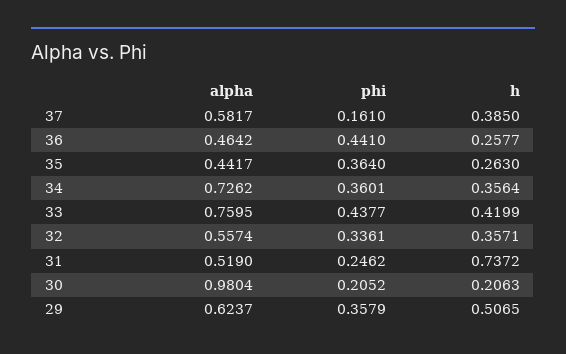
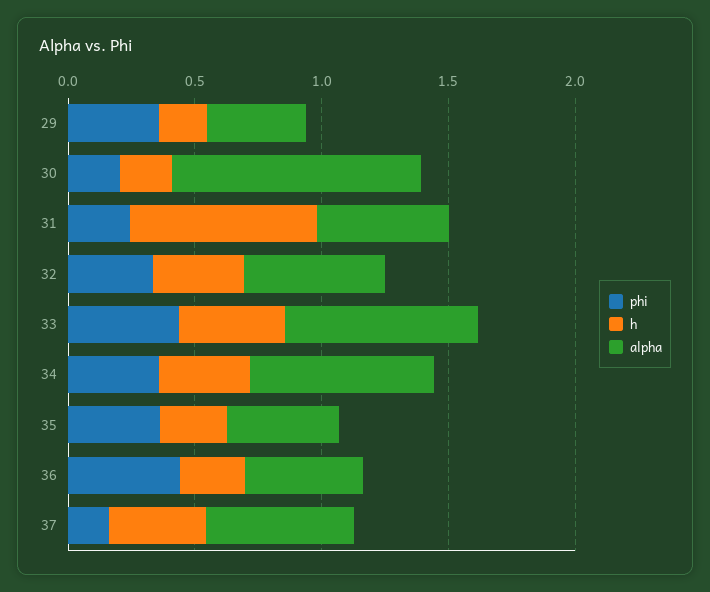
  {
    "alpha": {
      "37": 0.5817,
      "36": 0.4642,
      "35": 0.4417,
      "34": 0.7262,
      "33": 0.7595,
      "32": 0.5574,
      "31": 0.519,
      "30": 0.9804,
-     "29": 0.6237
+     "29": 0.4
    },
    "phi": {
      "37": 0.161,
      "36": 0.441,
      "35": 0.364,
      "34": 0.3601,
      "33": 0.4377,
      "32": 0.3361,
      "31": 0.2462,
      "30": 0.2052,
      "29": 0.3579
    },
    "h": {
      "37": 0.385,
      "36": 0.2577,
      "35": 0.263,
      "34": 0.3564,
      "33": 0.4199,
      "32": 0.3571,
      "31": 0.7372,
      "30": 0.2063,
-     "29": 0.5065
+     "29": 0.2
    }
  }

